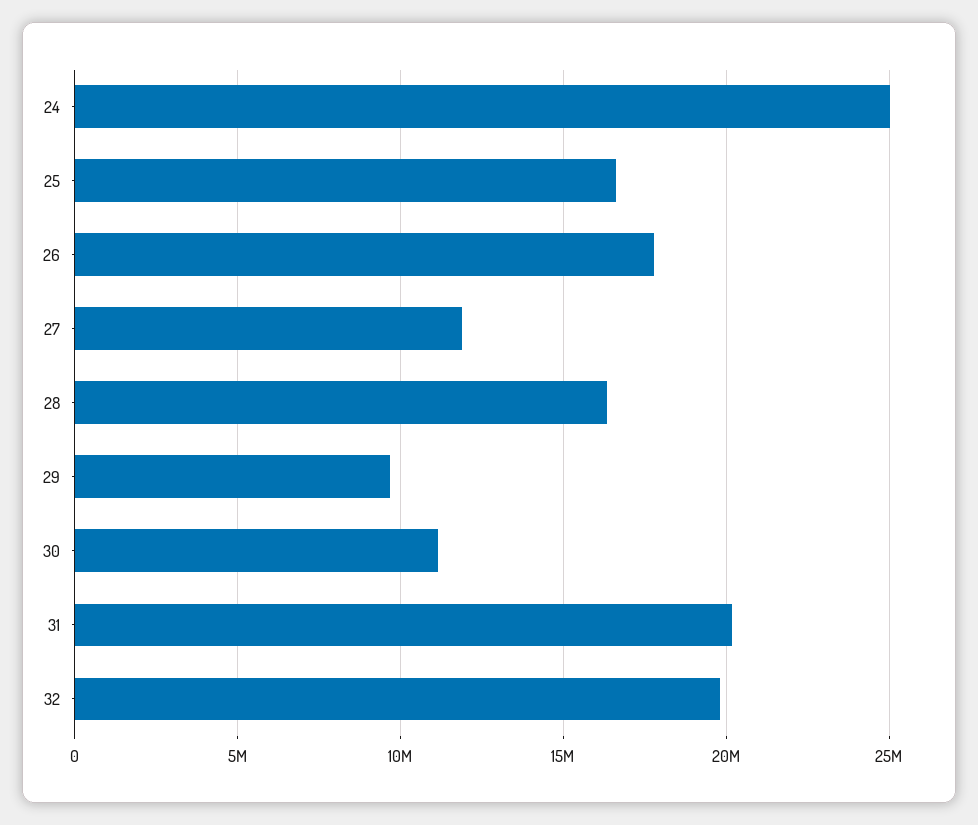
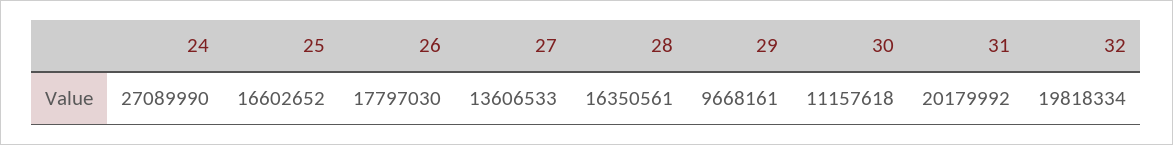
  {
-   "24": 25000000,
+   "24": 27089990,
    "25": 16602652,
    "26": 17797030,
-   "27": 12000000,
+   "27": 13606533,
    "28": 16350561,
    "29": 9668161,
    "30": 11157618,
    "31": 20179992,
    "32": 19818334
  }

